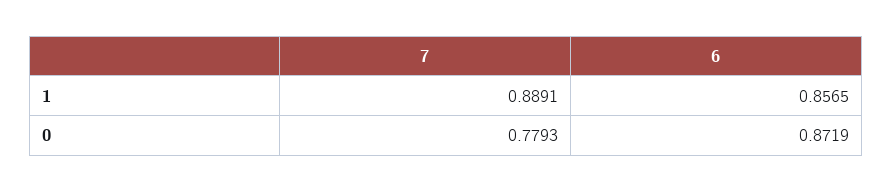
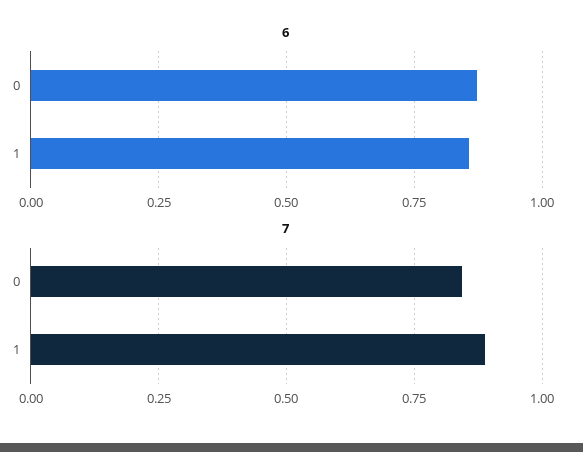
  {
    "7": {
      "1": 0.8891,
-     "0": 0.7793
+     "0": 0.85
    },
    "6": {
      "1": 0.8565,
      "0": 0.8719
    }
  }

